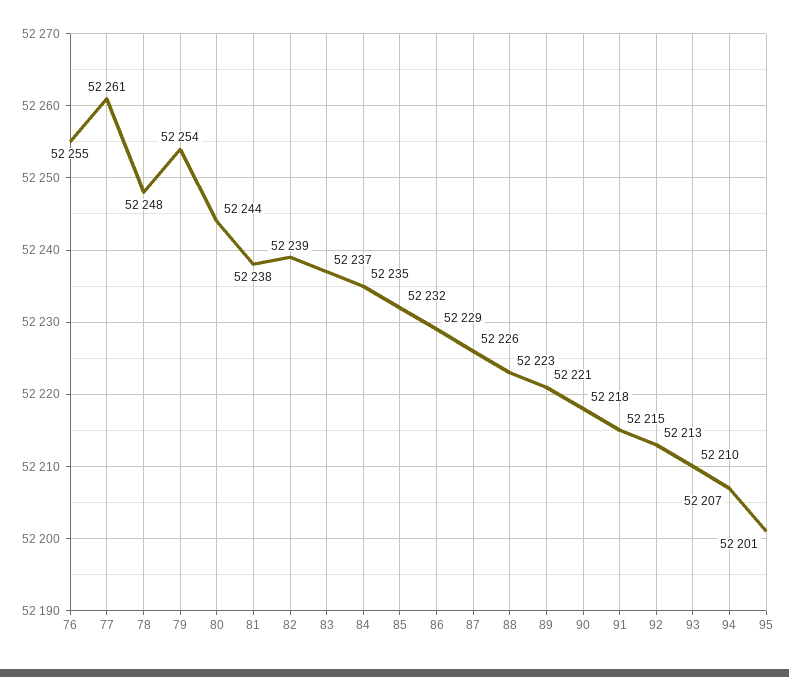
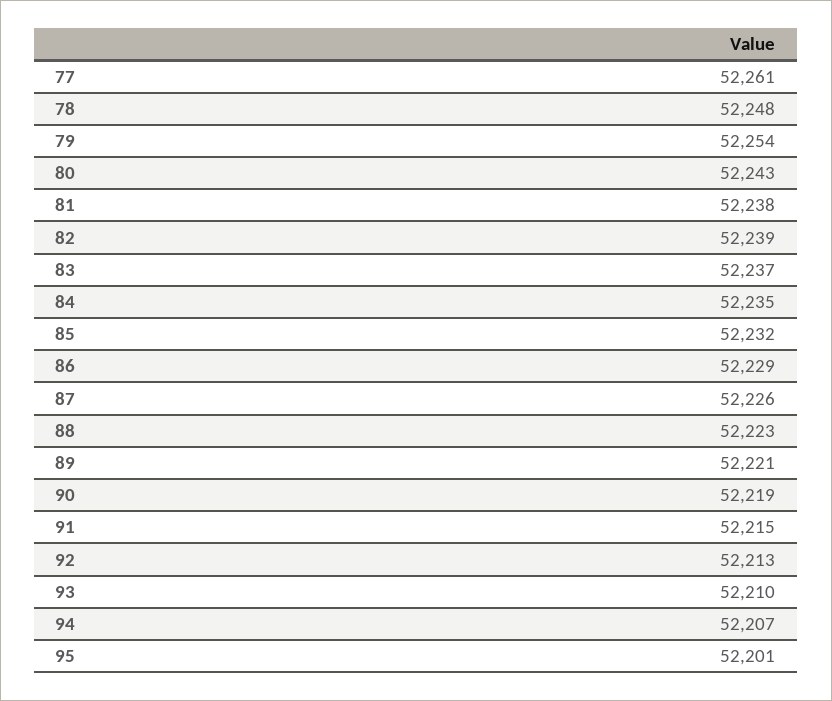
  {
-   "76": 52255,
    "77": 52261,
    "78": 52248,
    "79": 52254,
-   "80": 52244,
+   "80": 52243,
    "81": 52238,
    "82": 52239,
    "83": 52237,
    "84": 52235,
    "85": 52232,
    "86": 52229,
    "87": 52226,
    "88": 52223,
    "89": 52221,
-   "90": 52218,
+   "90": 52219,
    "91": 52215,
    "92": 52213,
    "93": 52210,
    "94": 52207,
    "95": 52201
  }

